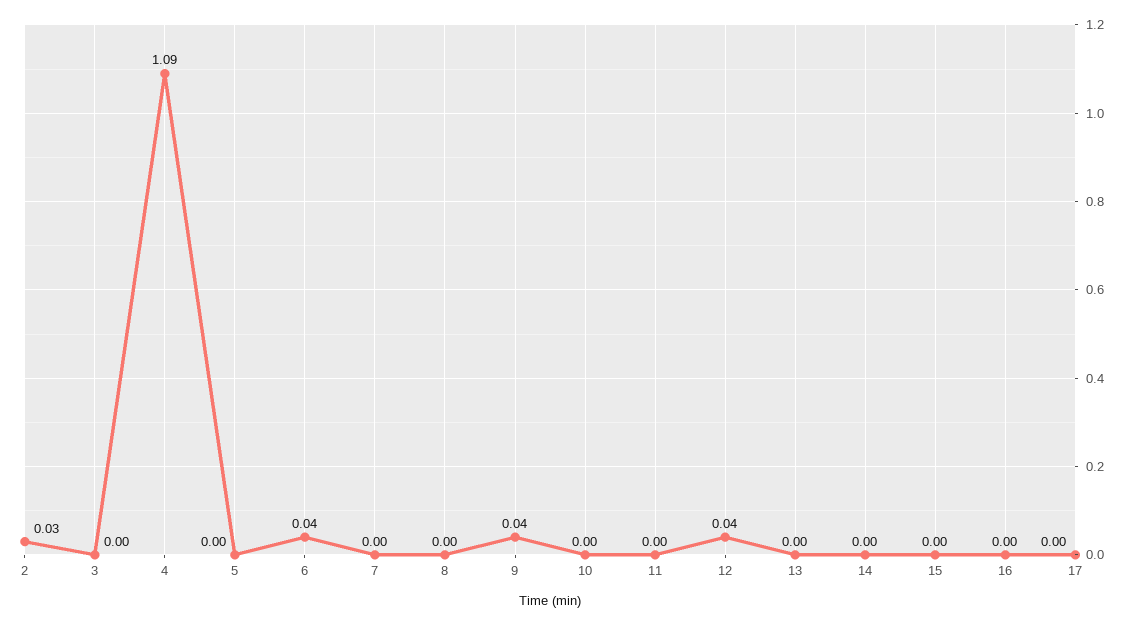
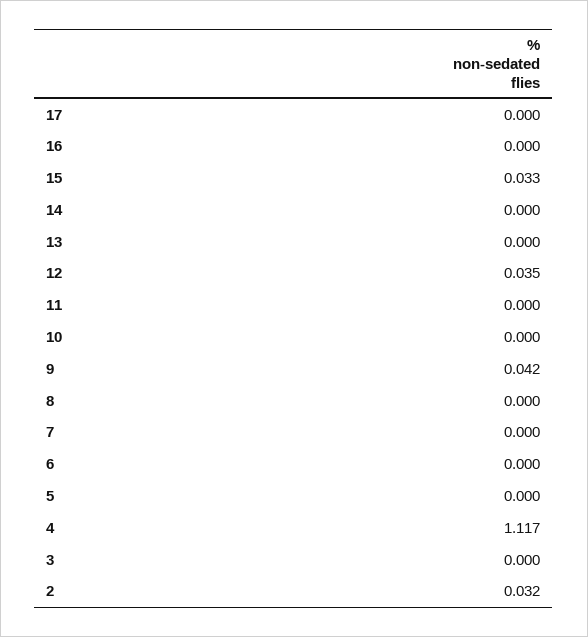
  {
    "2": 0.032,
    "3": 0,
-   "4": 1.09,
+   "4": 1.117,
    "5": 0,
-   "6": 0.04,
+   "6": 0,
    "7": 0,
    "8": 0,
    "9": 0.042,
    "10": 0,
    "11": 0,
    "12": 0.035,
    "13": 0,
    "14": 0,
-   "15": 0,
+   "15": 0.033,
    "16": 0,
    "17": 0
  }

